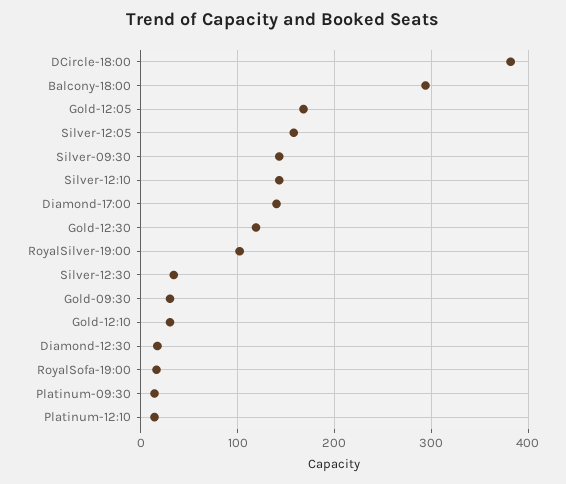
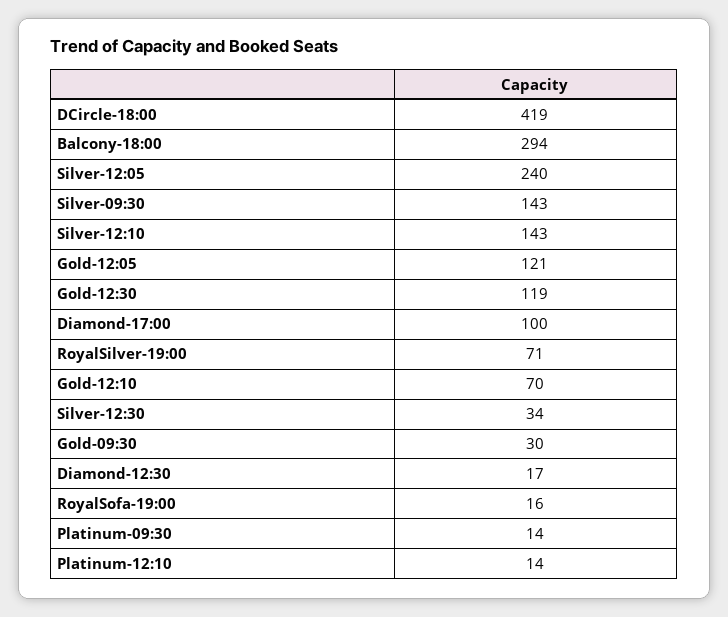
  {
-   "DCircle-18:00": 380,
+   "DCircle-18:00": 419,
    "Balcony-18:00": 294,
-   "Gold-12:05": 170,
+   "Gold-12:05": 121,
-   "Silver-12:05": 160,
+   "Silver-12:05": 240,
    "Silver-09:30": 143,
    "Silver-12:10": 143,
-   "Diamond-17:00": 140,
+   "Diamond-17:00": 100,
    "Gold-12:30": 119,
-   "RoyalSilver-19:00": 100,
+   "RoyalSilver-19:00": 71,
    "Silver-12:30": 34,
    "Gold-09:30": 30,
-   "Gold-12:10": 30,
+   "Gold-12:10": 70,
    "Diamond-12:30": 17,
    "RoyalSofa-19:00": 16,
    "Platinum-09:30": 14,
    "Platinum-12:10": 14
  }

